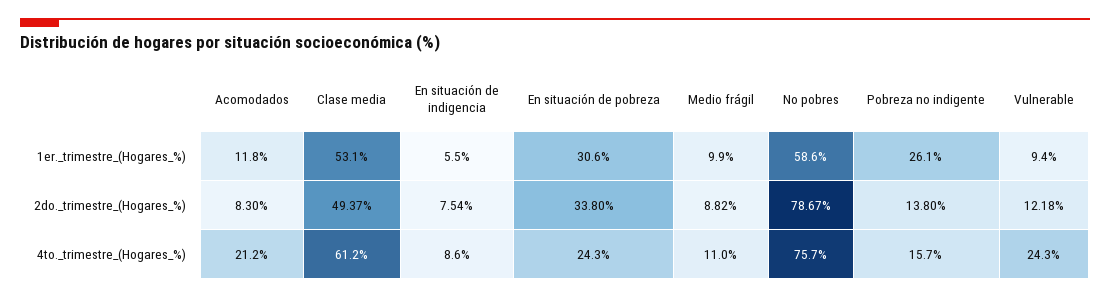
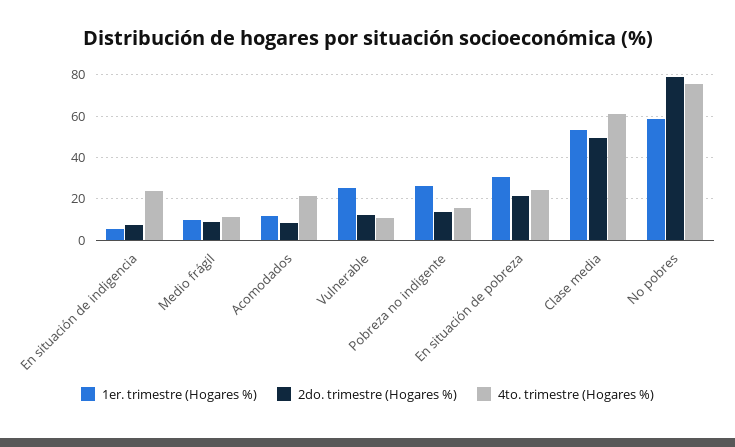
  {
    "1er._trimestre_(Hogares_%)": {
      "Acomodados": 11.8,
      "Clase media": 53.1,
      "En situación de indigencia": 5.5,
      "En situación de pobreza": 30.6,
      "Medio frágil": 9.9,
      "No pobres": 58.6,
      "Pobreza no indigente": 26.1,
-     "Vulnerable": 9.4
+     "Vulnerable": 25
    },
    "2do._trimestre_(Hogares_%)": {
      "Acomodados": 8.3,
      "Clase media": 49.37,
      "En situación de indigencia": 7.54,
-     "En situación de pobreza": 33.8,
+     "En situación de pobreza": 20,
      "Medio frágil": 8.82,
      "No pobres": 78.67,
      "Pobreza no indigente": 13.8,
      "Vulnerable": 12.18
    },
    "4to._trimestre_(Hogares_%)": {
      "Acomodados": 21.2,
      "Clase media": 61.2,
-     "En situación de indigencia": 8.6,
+     "En situación de indigencia": 25,
      "En situación de pobreza": 24.3,
      "Medio frágil": 11,
      "No pobres": 75.7,
      "Pobreza no indigente": 15.7,
-     "Vulnerable": 24.3
+     "Vulnerable": 10
    }
  }

